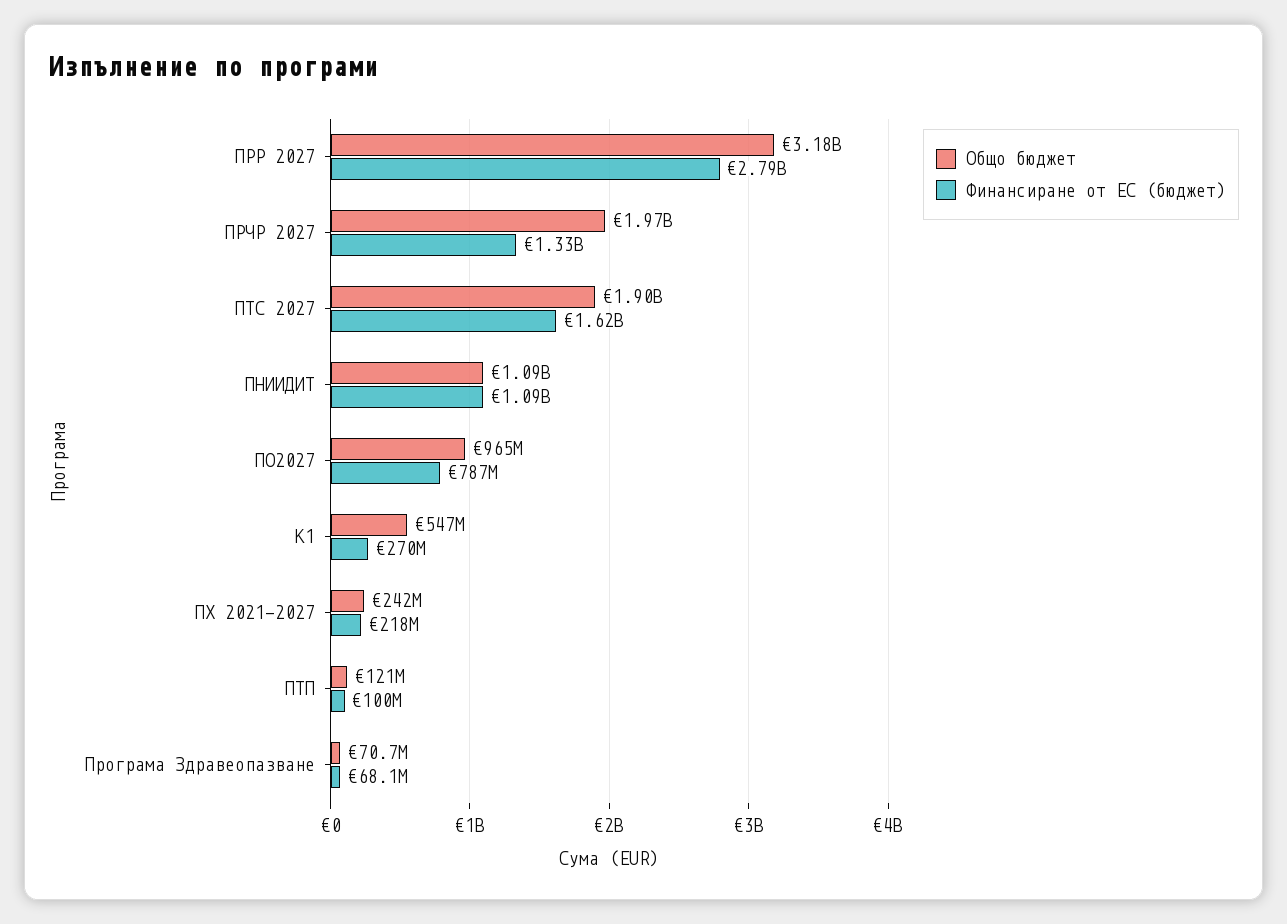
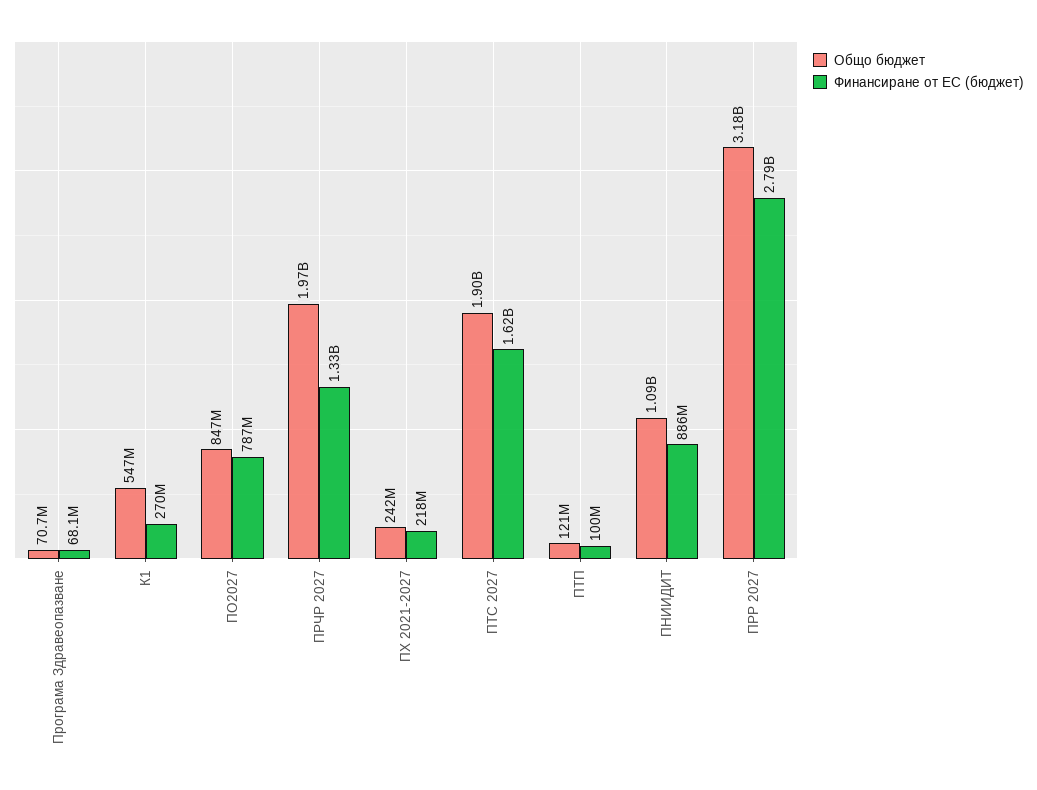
  {
    "Общо бюджет": {
      "ПРР 2027": 3180000000,
      "ПРЧР 2027": 1970000000,
      "ПТС 2027": 1900000000,
      "ПНИИДИТ": 1090000000,
-     "ПО2027": 965000000,
+     "ПО2027": 847000000,
      "К1": 547000000,
      "ПХ 2021-2027": 242000000,
      "ПТП": 121000000,
      "Програма Здравеопазване": 70700000
    },
    "Финансиране от ЕС (бюджет)": {
      "ПРР 2027": 2790000000,
      "ПРЧР 2027": 1330000000,
      "ПТС 2027": 1620000000,
-     "ПНИИДИТ": 1090000000,
+     "ПНИИДИТ": 886000000,
      "ПО2027": 787000000,
      "К1": 270000000,
      "ПХ 2021-2027": 218000000,
      "ПТП": 100000000,
      "Програма Здравеопазване": 68100000
    }
  }

